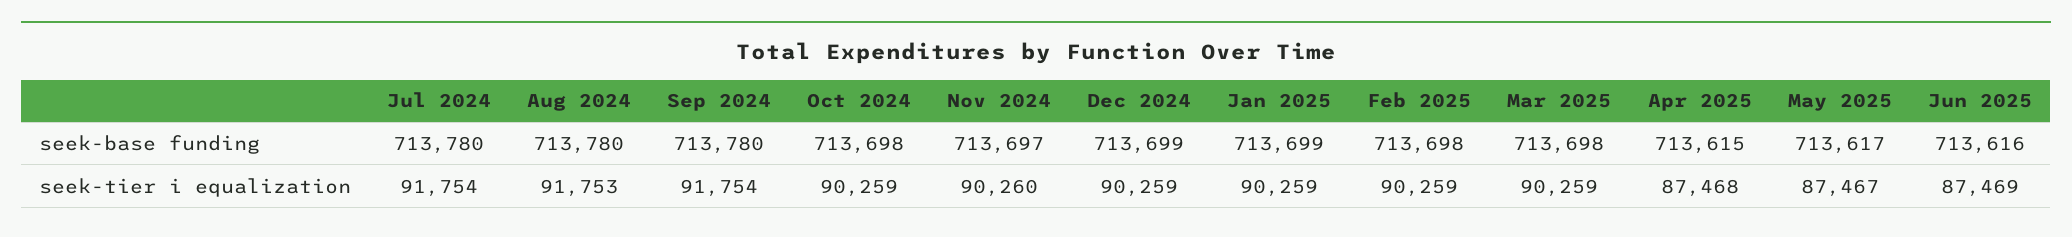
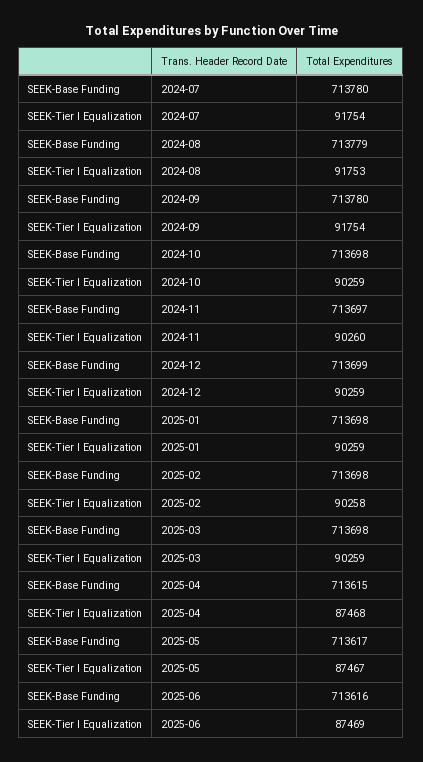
  {
    "Jul 2024": {
      "seek-base funding": 713780,
      "seek-tier i equalization": 91754
    },
    "Aug 2024": {
-     "seek-base funding": 713780,
+     "seek-base funding": 713779,
      "seek-tier i equalization": 91753
    },
    "Sep 2024": {
      "seek-base funding": 713780,
      "seek-tier i equalization": 91754
    },
    "Oct 2024": {
      "seek-base funding": 713698,
      "seek-tier i equalization": 90259
    },
    "Nov 2024": {
      "seek-base funding": 713697,
      "seek-tier i equalization": 90260
    },
    "Dec 2024": {
      "seek-base funding": 713699,
      "seek-tier i equalization": 90259
    },
    "Jan 2025": {
-     "seek-base funding": 713699,
+     "seek-base funding": 713698,
      "seek-tier i equalization": 90259
    },
    "Feb 2025": {
      "seek-base funding": 713698,
-     "seek-tier i equalization": 90259
+     "seek-tier i equalization": 90258
    },
    "Mar 2025": {
      "seek-base funding": 713698,
      "seek-tier i equalization": 90259
    },
    "Apr 2025": {
      "seek-base funding": 713615,
      "seek-tier i equalization": 87468
    },
    "May 2025": {
      "seek-base funding": 713617,
      "seek-tier i equalization": 87467
    },
    "Jun 2025": {
      "seek-base funding": 713616,
      "seek-tier i equalization": 87469
    }
  }

